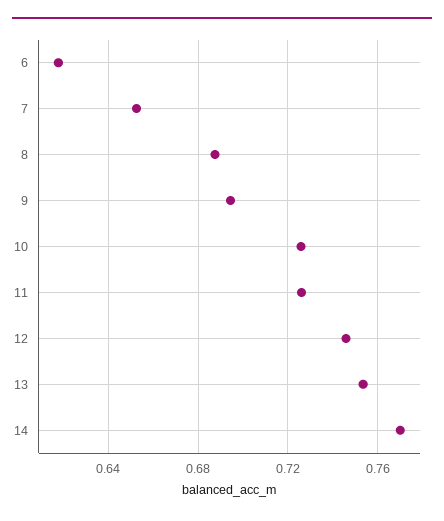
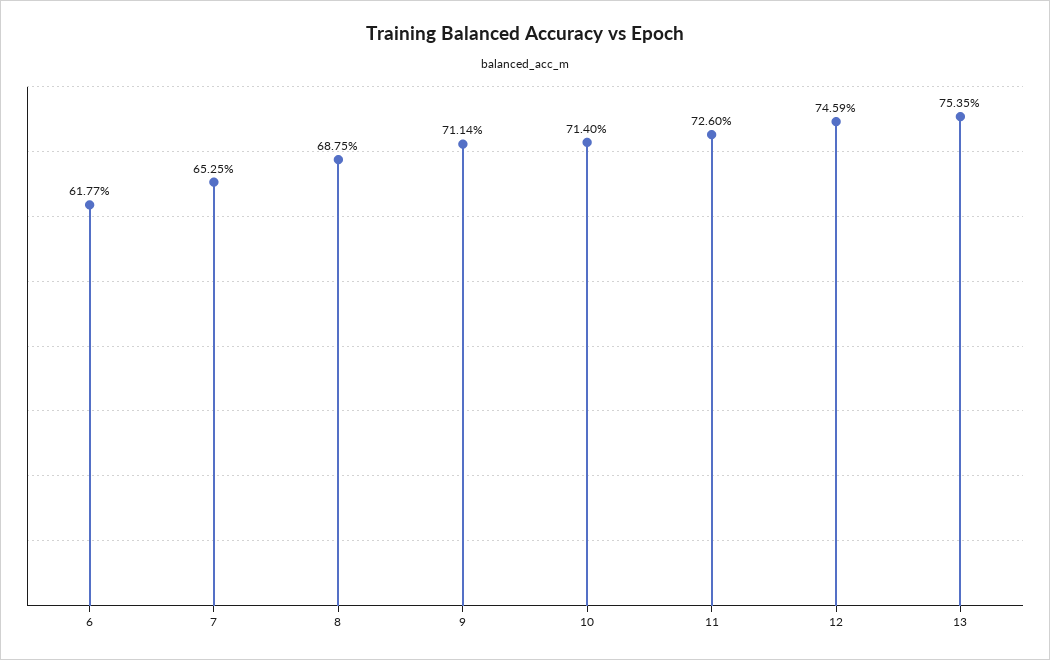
  {
    "6": 0.6177,
    "7": 0.6525,
    "8": 0.6875,
-   "9": 0.695,
+   "9": 0.7114,
-   "10": 0.725,
+   "10": 0.714,
    "11": 0.726,
    "12": 0.7459,
-   "13": 0.7535,
+   "13": 0.7535
-   "14": 0.77
  }

